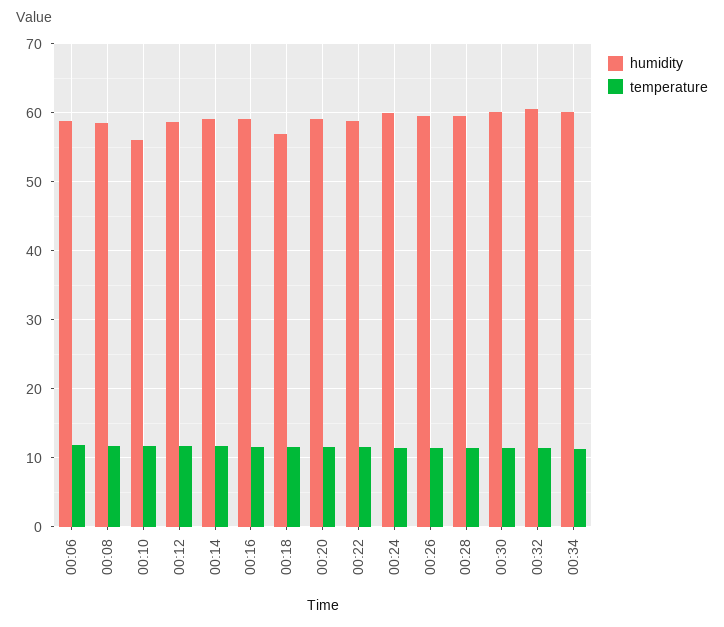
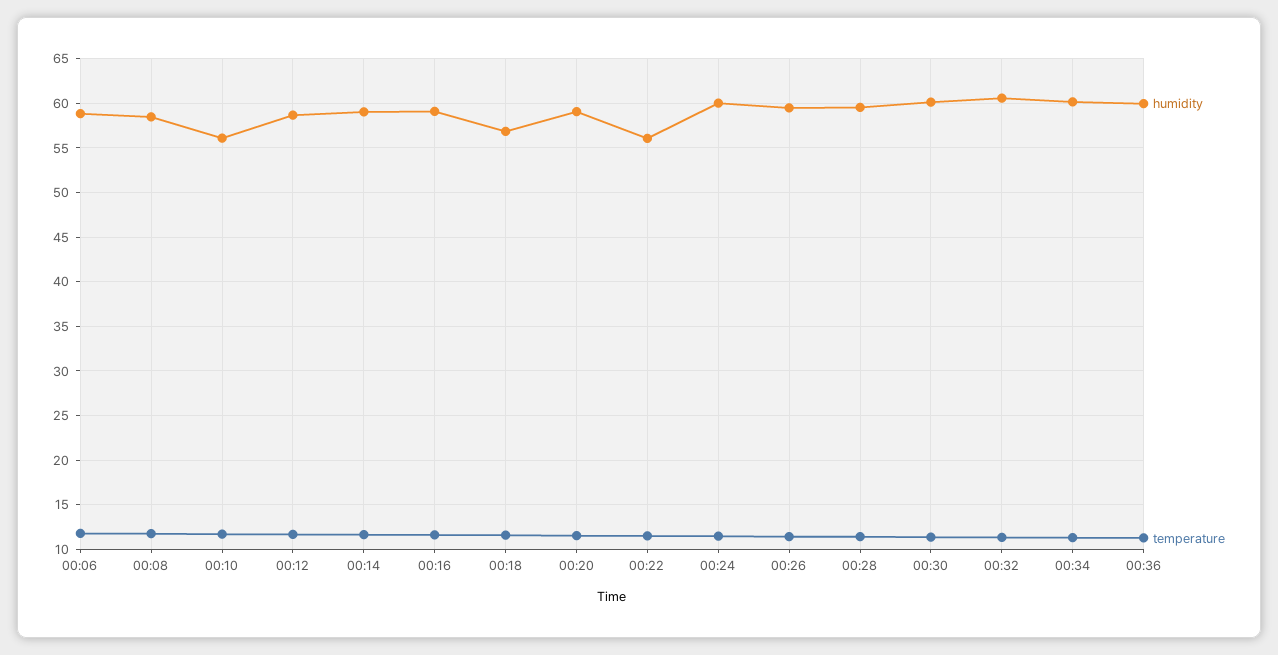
  {
    "humidity": {
      "00:06": 59,
      "00:08": 58,
      "00:10": 56,
      "00:12": 59,
      "00:14": 59,
      "00:16": 59,
      "00:18": 57,
      "00:20": 59,
-     "00:22": 59,
+     "00:22": 56,
      "00:24": 60,
      "00:26": 59,
      "00:28": 60,
      "00:30": 60,
      "00:32": 61,
-     "00:34": 60
+     "00:34": 60,
+     "00:36": 60
    },
    "temperature": {
      "00:06": 12,
      "00:08": 12,
      "00:10": 12,
      "00:12": 12,
      "00:14": 12,
      "00:16": 12,
      "00:18": 12,
      "00:20": 12,
      "00:22": 12,
      "00:24": 11,
      "00:26": 11,
      "00:28": 11,
      "00:30": 11,
      "00:32": 11,
-     "00:34": 11
+     "00:34": 11,
+     "00:36": 11
    }
  }

